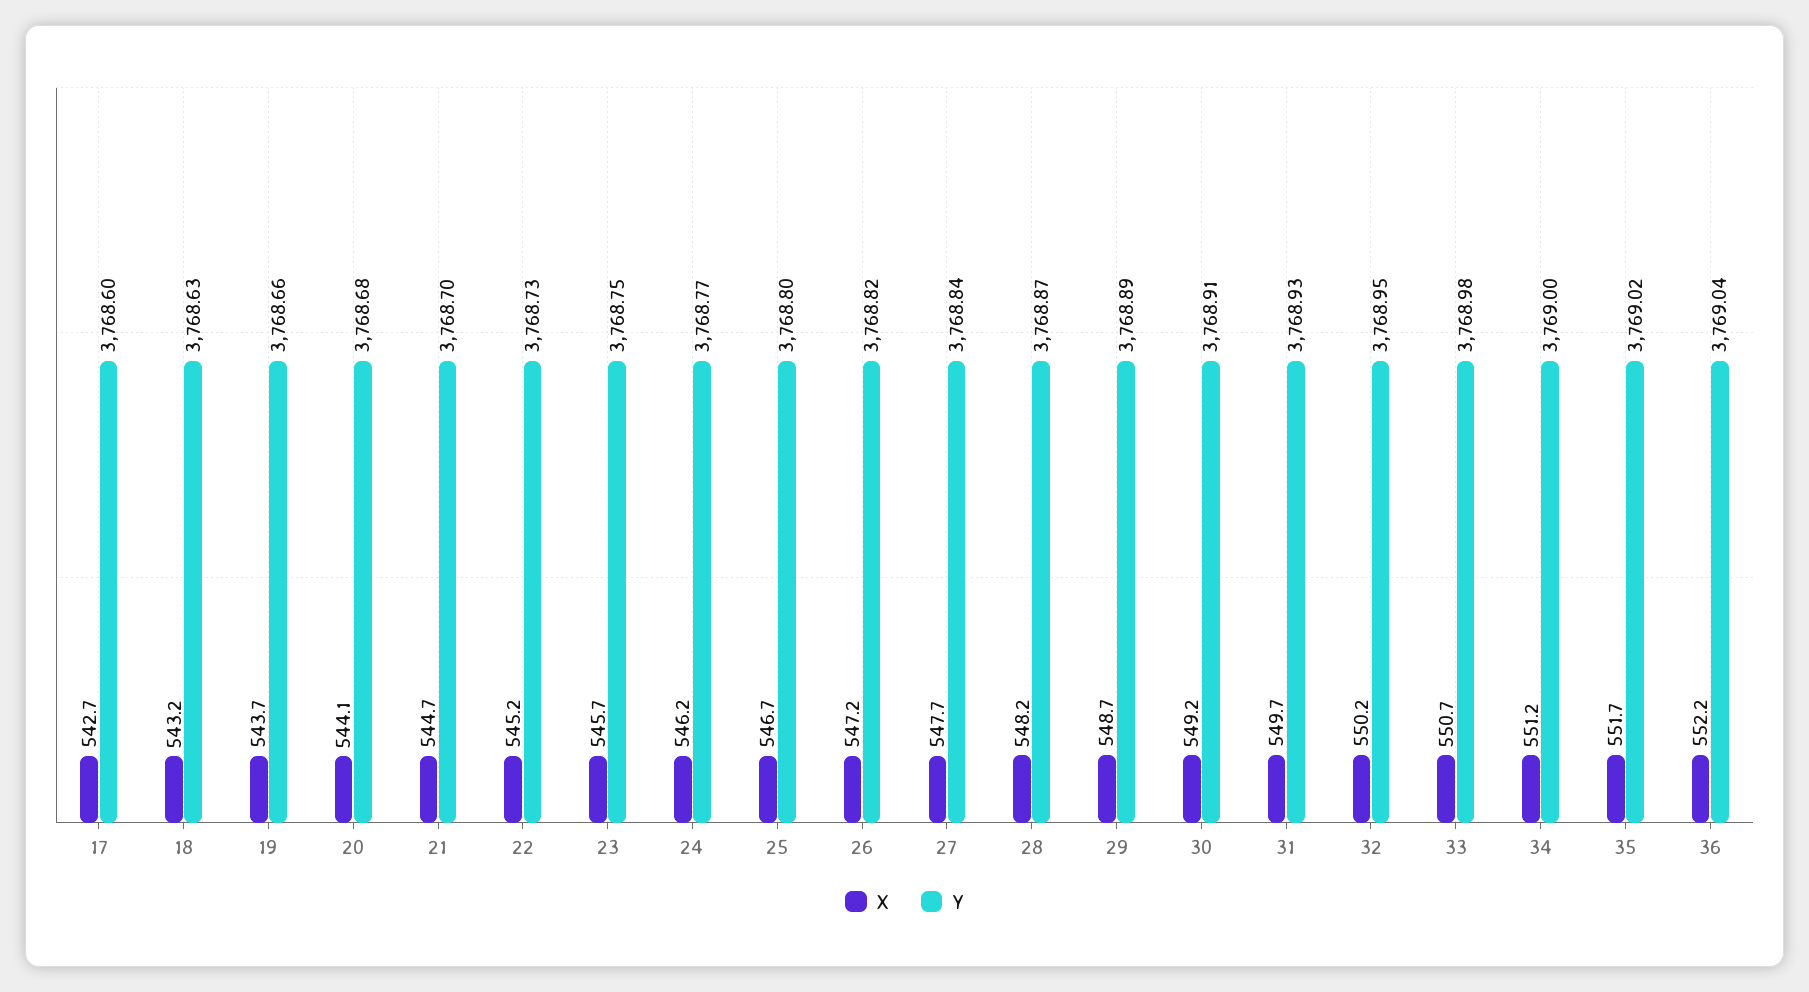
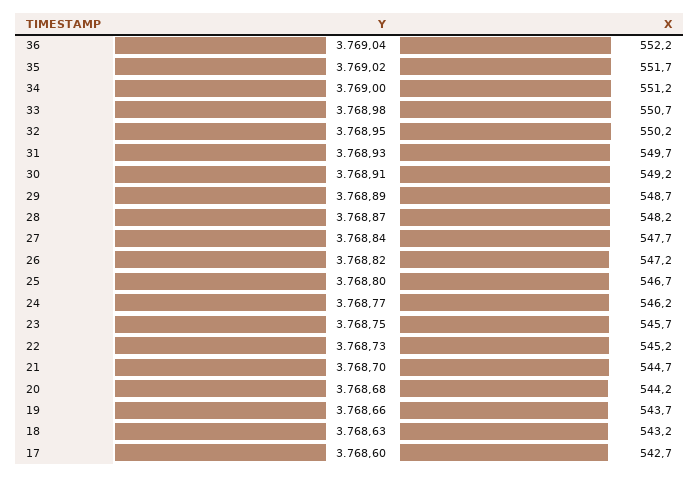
  {
    "X": {
      "17": 542.7,
      "18": 543.2,
      "19": 543.7,
-     "20": 544.1,
+     "20": 544.2,
      "21": 544.7,
      "22": 545.2,
      "23": 545.7,
      "24": 546.2,
      "25": 546.7,
      "26": 547.2,
      "27": 547.7,
      "28": 548.2,
      "29": 548.7,
      "30": 549.2,
      "31": 549.7,
      "32": 550.2,
      "33": 550.7,
      "34": 551.2,
      "35": 551.7,
      "36": 552.2
    },
    "Y": {
      "17": 3768.6,
      "18": 3768.63,
      "19": 3768.66,
      "20": 3768.68,
      "21": 3768.7,
      "22": 3768.73,
      "23": 3768.75,
      "24": 3768.77,
      "25": 3768.8,
      "26": 3768.82,
      "27": 3768.84,
      "28": 3768.87,
      "29": 3768.89,
      "30": 3768.91,
      "31": 3768.93,
      "32": 3768.95,
      "33": 3768.98,
      "34": 3769,
      "35": 3769.02,
      "36": 3769.04
    }
  }

